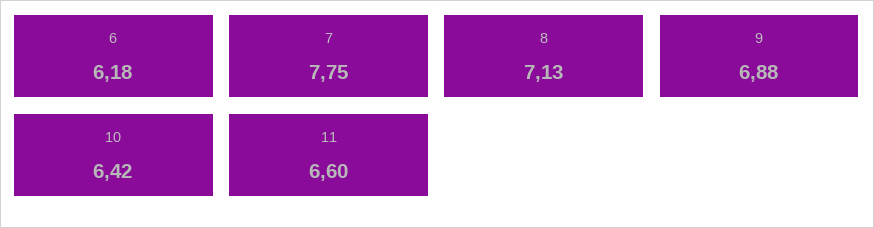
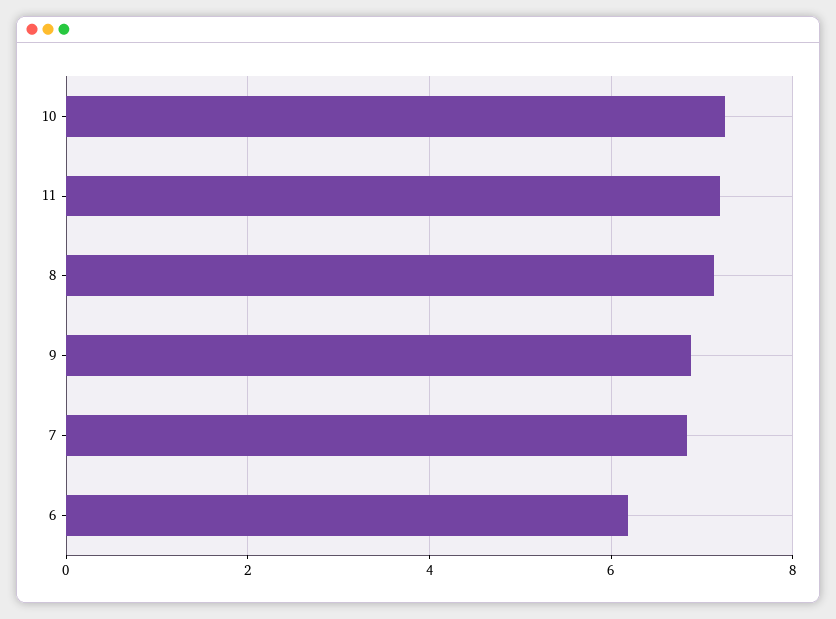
  {
    "6": 6.18,
-   "7": 7.75,
+   "7": 6.8,
    "8": 7.13,
    "9": 6.88,
-   "10": 6.42,
+   "10": 7.2,
-   "11": 6.6
+   "11": 7.2
  }

